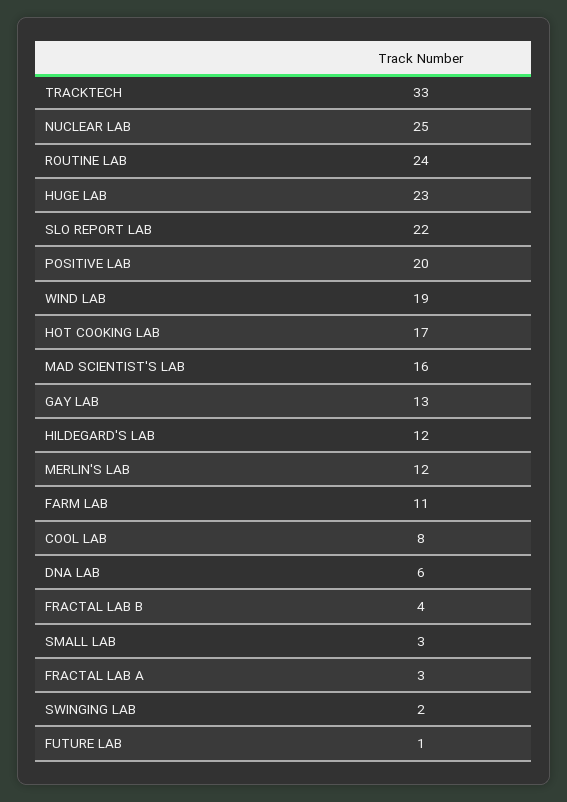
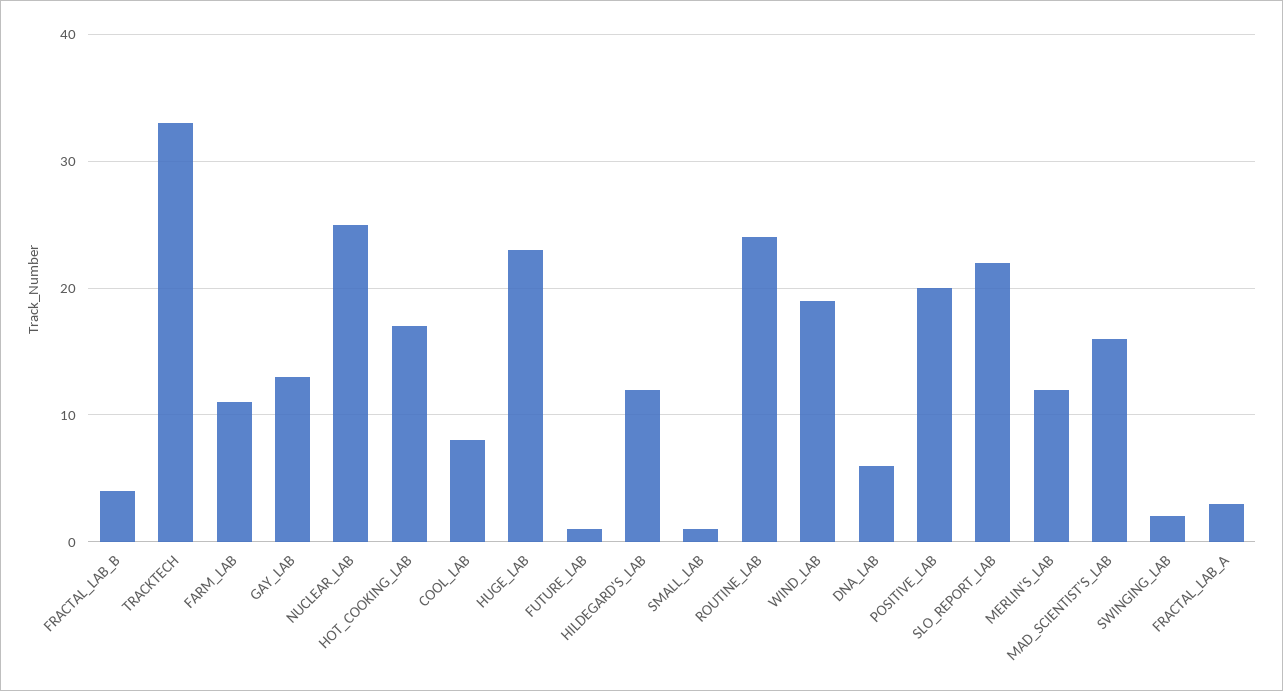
  {
    "TRACKTECH": 33,
    "NUCLEAR LAB": 25,
    "ROUTINE LAB": 24,
    "HUGE LAB": 23,
    "SLO REPORT LAB": 22,
    "POSITIVE LAB": 20,
    "WIND LAB": 19,
    "HOT COOKING LAB": 17,
    "MAD SCIENTIST'S LAB": 16,
    "GAY LAB": 13,
    "HILDEGARD'S LAB": 12,
    "MERLIN'S LAB": 12,
    "FARM LAB": 11,
    "COOL LAB": 8,
    "DNA LAB": 6,
    "FRACTAL LAB B": 4,
-   "SMALL LAB": 3,
+   "SMALL LAB": 1,
    "FRACTAL LAB A": 3,
    "SWINGING LAB": 2,
    "FUTURE LAB": 1
  }

